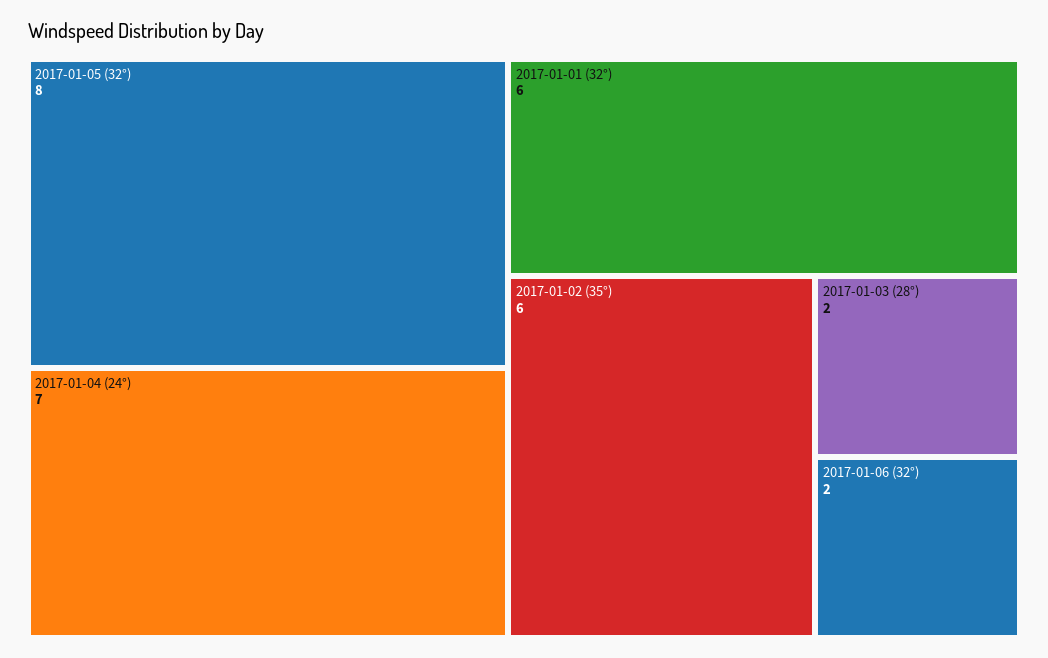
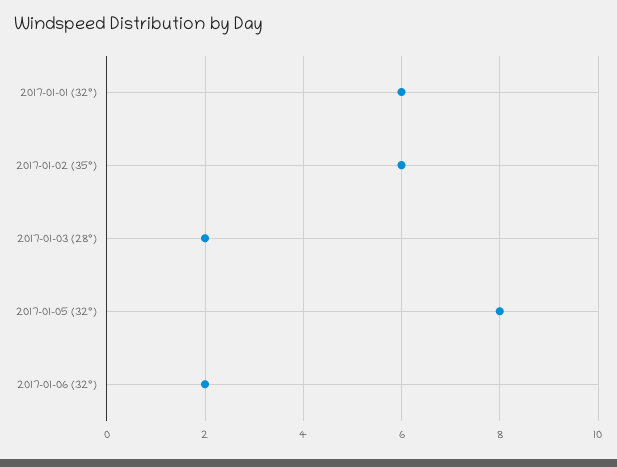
  {
    "2017-01-05 (32°)": 8,
-   "2017-01-04 (24°)": 7,
    "2017-01-01 (32°)": 6,
    "2017-01-02 (35°)": 6,
    "2017-01-03 (28°)": 2,
    "2017-01-06 (32°)": 2
  }

